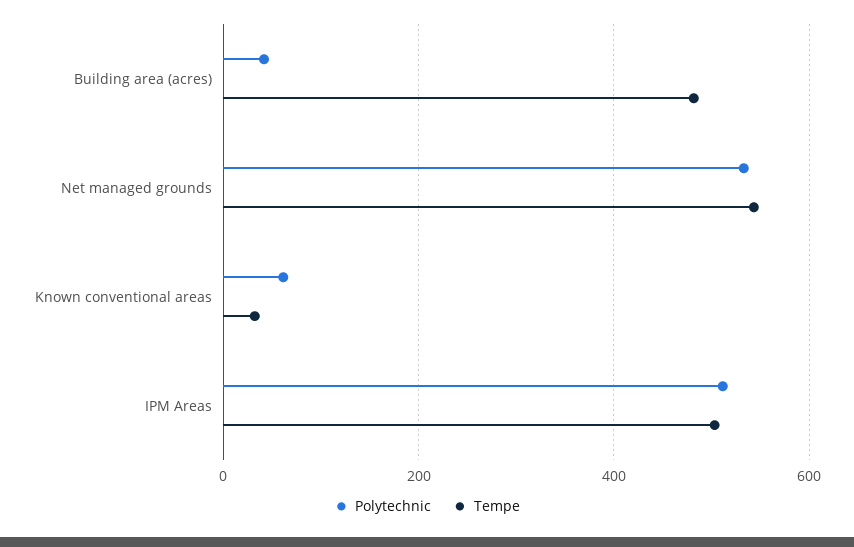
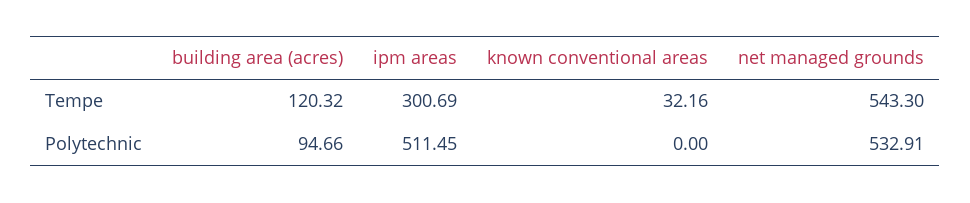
  {
    "Polytechnic": {
-     "Building area (acres)": 40,
+     "Building area (acres)": 94.66,
      "Net managed grounds": 532.91,
-     "Known conventional areas": 60,
+     "Known conventional areas": 0,
      "IPM Areas": 511.45
    },
    "Tempe": {
-     "Building area (acres)": 480,
+     "Building area (acres)": 120.32,
      "Net managed grounds": 543.3,
      "Known conventional areas": 32.16,
-     "IPM Areas": 500
+     "IPM Areas": 300.69
    }
  }

